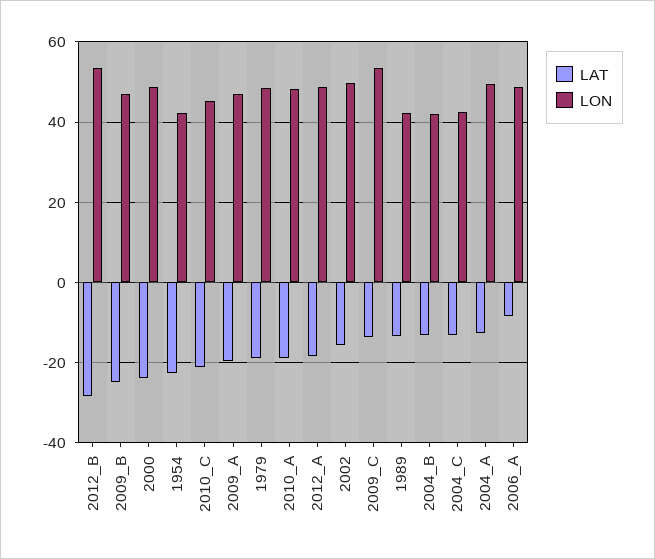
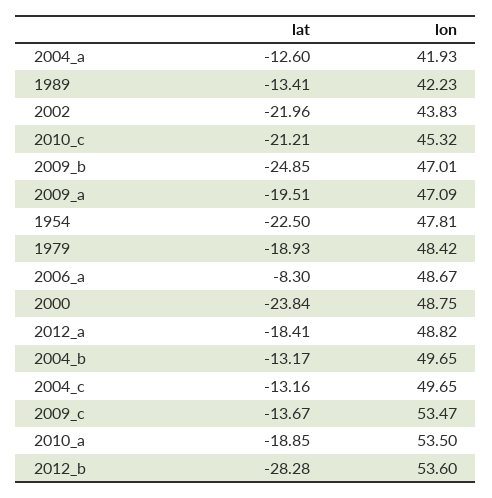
  {
    "LAT": {
      "2012_B": -28.28,
      "2009_B": -24.85,
      "2000": -23.84,
      "1954": -22.5,
      "2010_C": -21.21,
      "2009_A": -19.51,
      "1979": -18.93,
      "2010_A": -18.85,
      "2012_A": -18.41,
-     "2002": -16,
+     "2002": -21.96,
      "2009_C": -13.67,
      "1989": -13.41,
      "2004_B": -13.17,
      "2004_C": -13.16,
      "2004_A": -12.6,
      "2006_A": -8.3
    },
    "LON": {
      "2012_B": 53.6,
      "2009_B": 47.01,
      "2000": 48.75,
-     "1954": 42,
+     "1954": 47.81,
      "2010_C": 45.32,
      "2009_A": 47.09,
      "1979": 48.42,
-     "2010_A": 48,
+     "2010_A": 53.5,
      "2012_A": 48.82,
-     "2002": 50,
+     "2002": 43.83,
      "2009_C": 53.47,
      "1989": 42.23,
-     "2004_B": 42,
+     "2004_B": 49.65,
-     "2004_C": 42,
+     "2004_C": 49.65,
-     "2004_A": 50,
+     "2004_A": 41.93,
      "2006_A": 48.67
    }
  }

